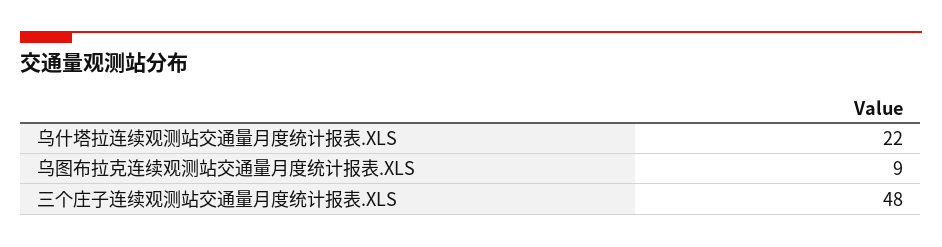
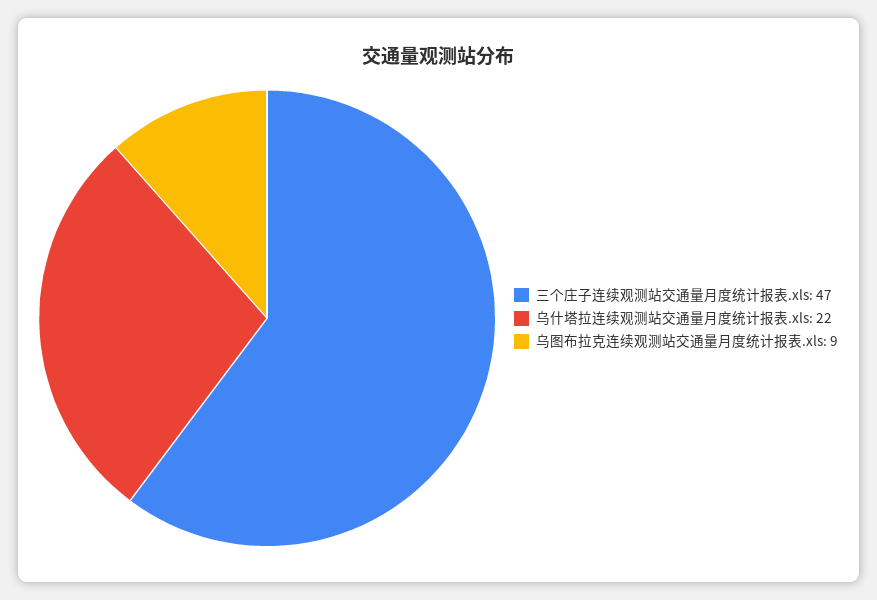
  {
    "乌什塔拉连续观测站交通量月度统计报表.XLS": 22,
    "乌图布拉克连续观测站交通量月度统计报表.XLS": 9,
-   "三个庄子连续观测站交通量月度统计报表.XLS": 48
+   "三个庄子连续观测站交通量月度统计报表.XLS": 47
  }

